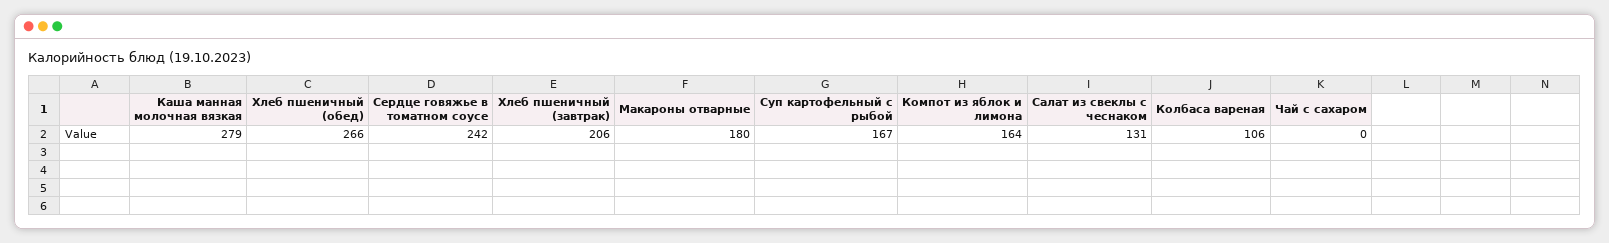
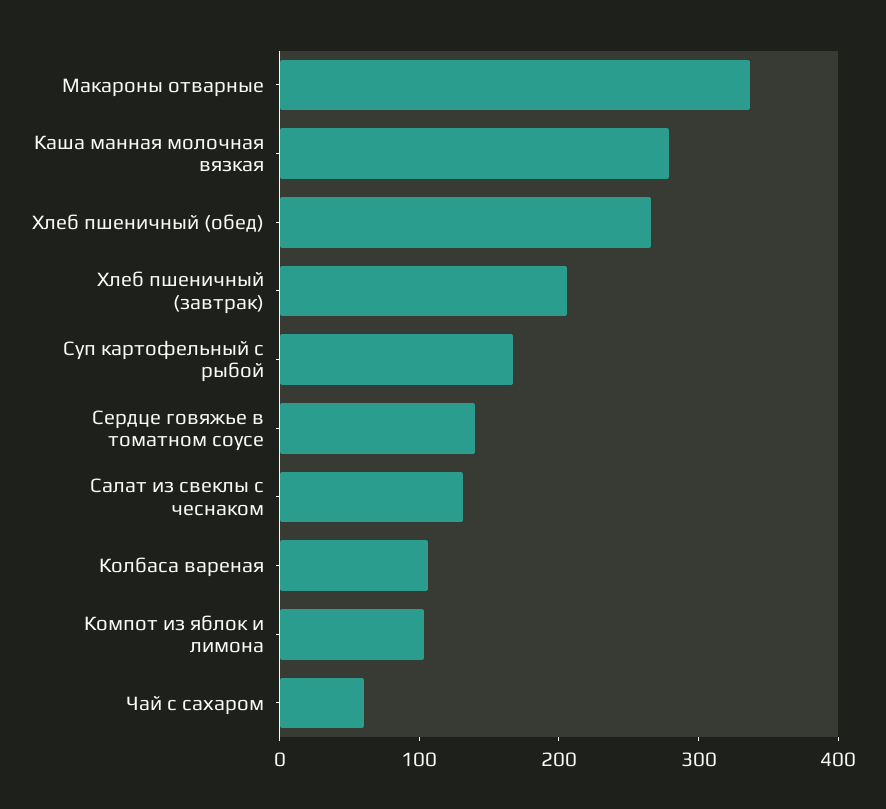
  {
    "Каша манная молочная вязкая": 279,
    "Хлеб пшеничный (обед)": 266,
-   "Сердце говяжье в томатном соусе": 242,
+   "Сердце говяжье в томатном соусе": 140,
    "Хлеб пшеничный (завтрак)": 206,
-   "Макароны отварные": 180,
+   "Макароны отварные": 340,
    "Суп картофельный с рыбой": 167,
-   "Компот из яблок и лимона": 164,
+   "Компот из яблок и лимона": 100,
    "Салат из свеклы с чеснаком": 131,
    "Колбаса вареная": 106,
-   "Чай с сахаром": 0
+   "Чай с сахаром": 60
  }

